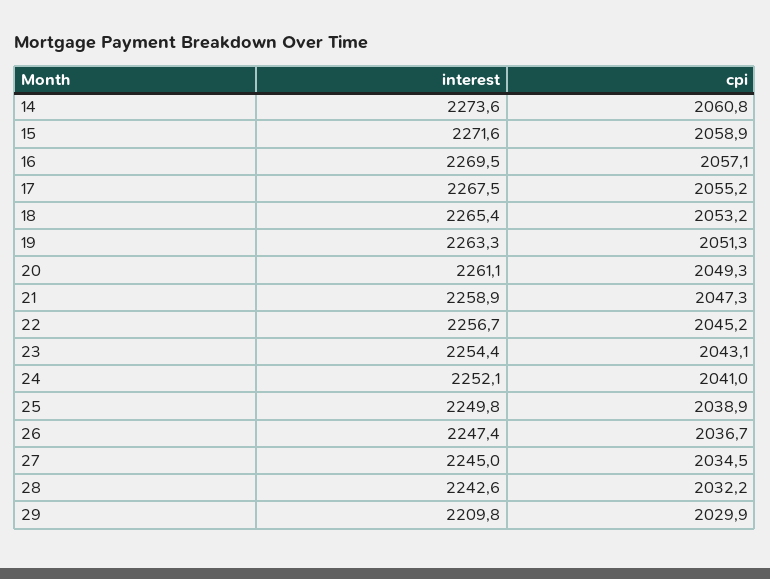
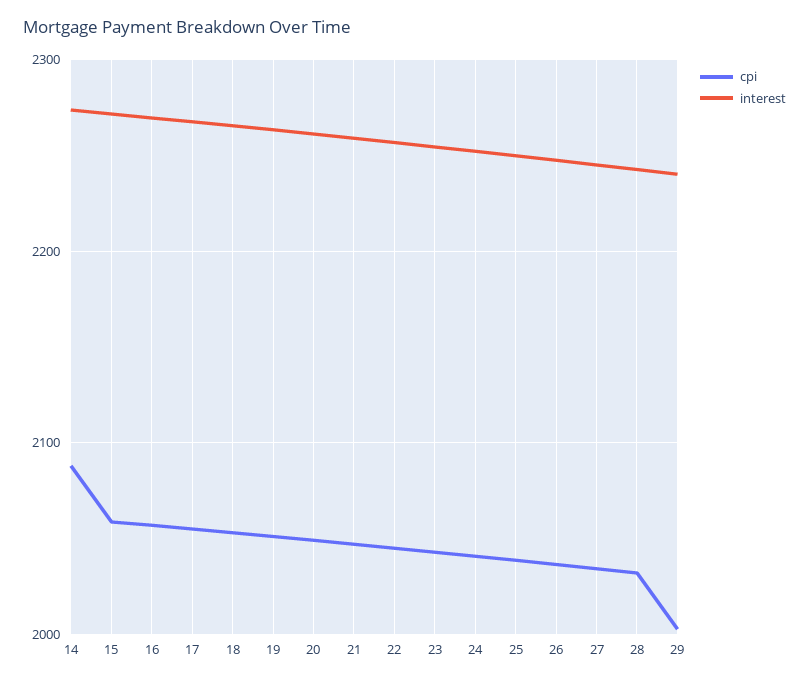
  {
    "interest": {
      "14": 2273.6,
      "15": 2271.6,
      "16": 2269.5,
      "17": 2267.5,
      "18": 2265.4,
      "19": 2263.3,
      "20": 2261.1,
      "21": 2258.9,
      "22": 2256.7,
      "23": 2254.4,
      "24": 2252.1,
      "25": 2249.8,
      "26": 2247.4,
      "27": 2245,
      "28": 2242.6,
-     "29": 2209.8
+     "29": 2240
    },
    "cpi": {
-     "14": 2060.8,
+     "14": 2090,
      "15": 2058.9,
      "16": 2057.1,
      "17": 2055.2,
      "18": 2053.2,
      "19": 2051.3,
      "20": 2049.3,
      "21": 2047.3,
      "22": 2045.2,
      "23": 2043.1,
      "24": 2041,
      "25": 2038.9,
      "26": 2036.7,
      "27": 2034.5,
      "28": 2032.2,
-     "29": 2029.9
+     "29": 2000
    }
  }

